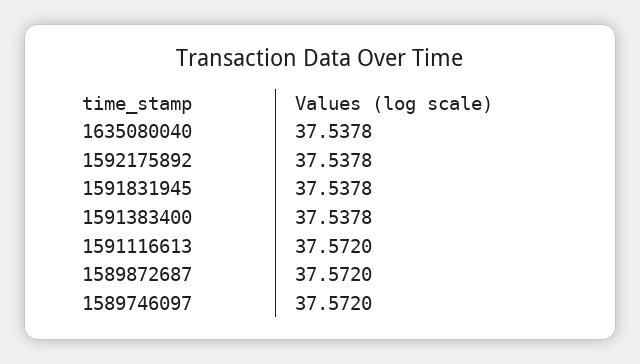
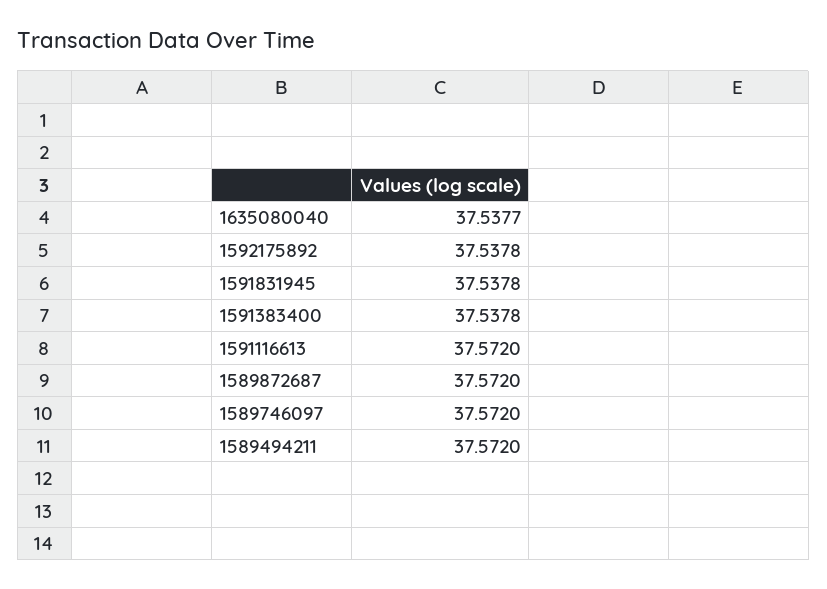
  {
-   "1635080040": 37.5378,
+   "1635080040": 37.5377,
    "1592175892": 37.5378,
    "1591831945": 37.5378,
    "1591383400": 37.5378,
    "1591116613": 37.572,
    "1589872687": 37.572,
-   "1589746097": 37.572
+   "1589746097": 37.572,
+   "1589494211": 37.572
  }

